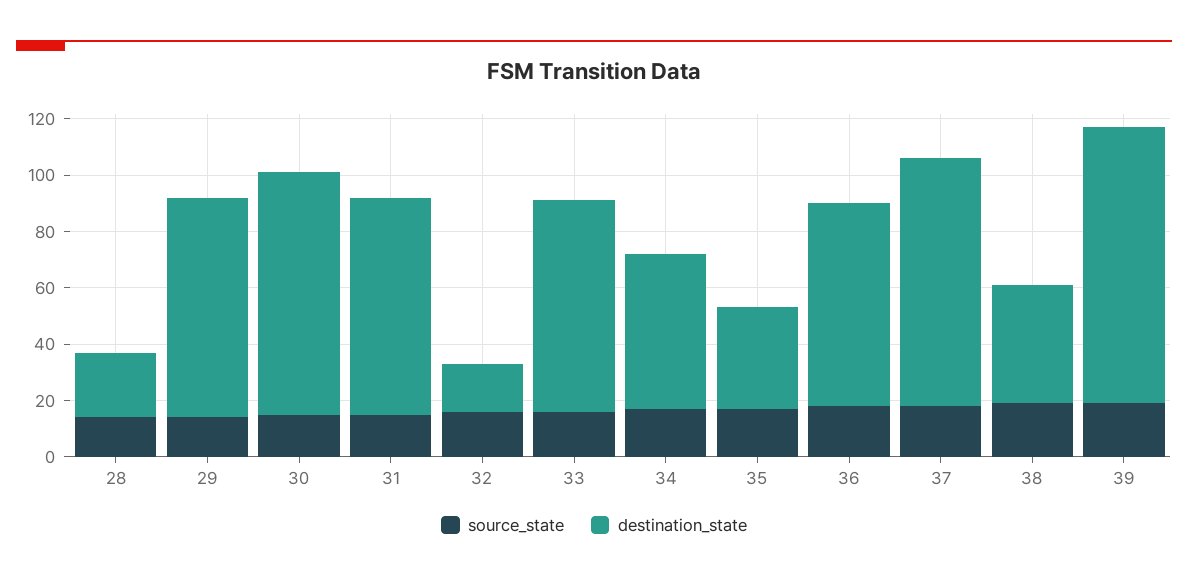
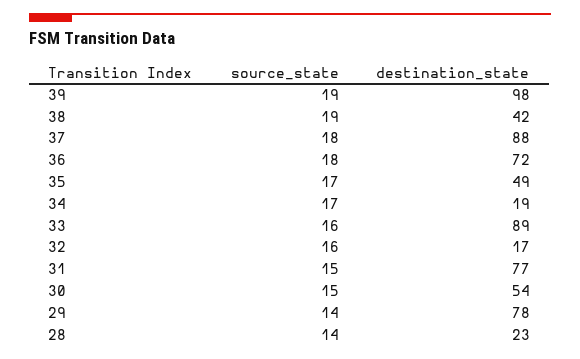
  {
    "source_state": {
      "28": 14,
      "29": 14,
      "30": 15,
      "31": 15,
      "32": 16,
      "33": 16,
      "34": 17,
      "35": 17,
      "36": 18,
      "37": 18,
      "38": 19,
      "39": 19
    },
    "destination_state": {
      "28": 23,
      "29": 78,
-     "30": 85,
+     "30": 54,
      "31": 77,
      "32": 17,
-     "33": 75,
+     "33": 89,
-     "34": 55,
+     "34": 19,
-     "35": 35,
+     "35": 49,
      "36": 72,
      "37": 88,
      "38": 42,
      "39": 98
    }
  }

